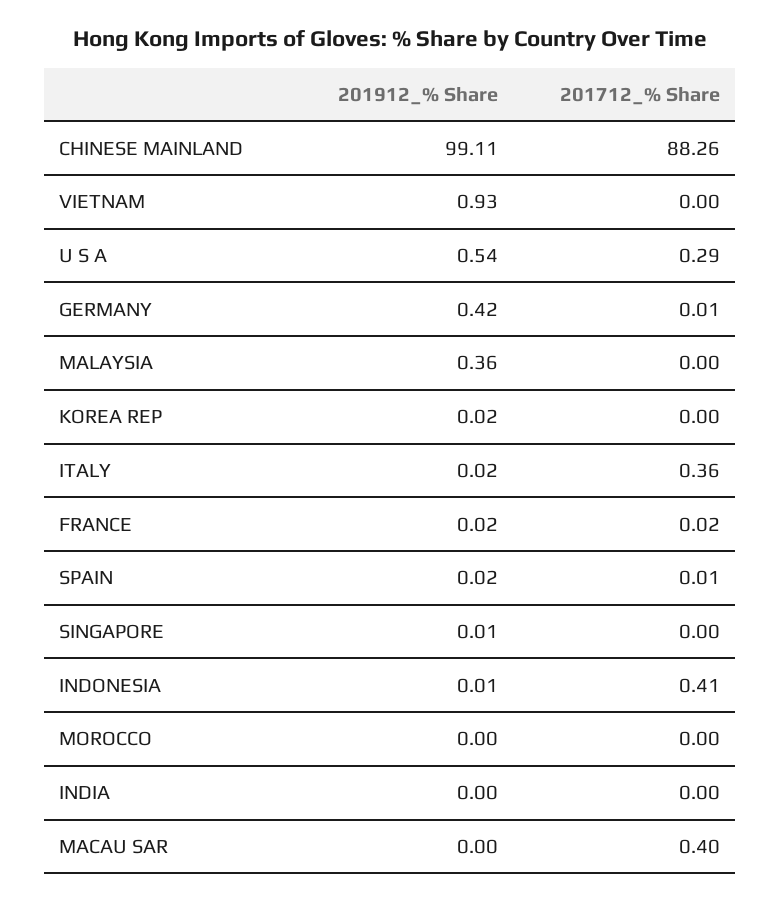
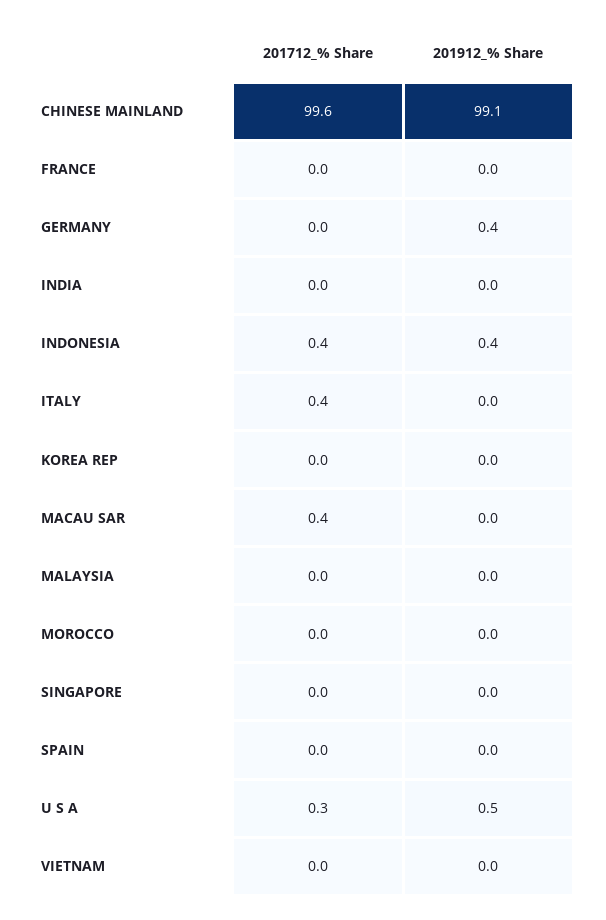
  {
    "201912_% Share": {
      "CHINESE MAINLAND": 99.11,
-     "VIETNAM": 0.93,
+     "VIETNAM": 0,
      "U S A": 0.54,
      "GERMANY": 0.42,
-     "MALAYSIA": 0.36,
+     "MALAYSIA": 0,
      "KOREA REP": 0.02,
      "ITALY": 0.02,
      "FRANCE": 0.02,
      "SPAIN": 0.02,
      "SINGAPORE": 0.01,
-     "INDONESIA": 0.01,
+     "INDONESIA": 0.4,
      "MOROCCO": 0,
      "INDIA": 0,
      "MACAU SAR": 0
    },
    "201712_% Share": {
-     "CHINESE MAINLAND": 88.26,
+     "CHINESE MAINLAND": 99.6,
      "VIETNAM": 0,
      "U S A": 0.29,
      "GERMANY": 0.01,
      "MALAYSIA": 0,
      "KOREA REP": 0,
      "ITALY": 0.36,
      "FRANCE": 0.02,
      "SPAIN": 0.01,
      "SINGAPORE": 0,
      "INDONESIA": 0.41,
      "MOROCCO": 0,
      "INDIA": 0,
      "MACAU SAR": 0.4
    }
  }

